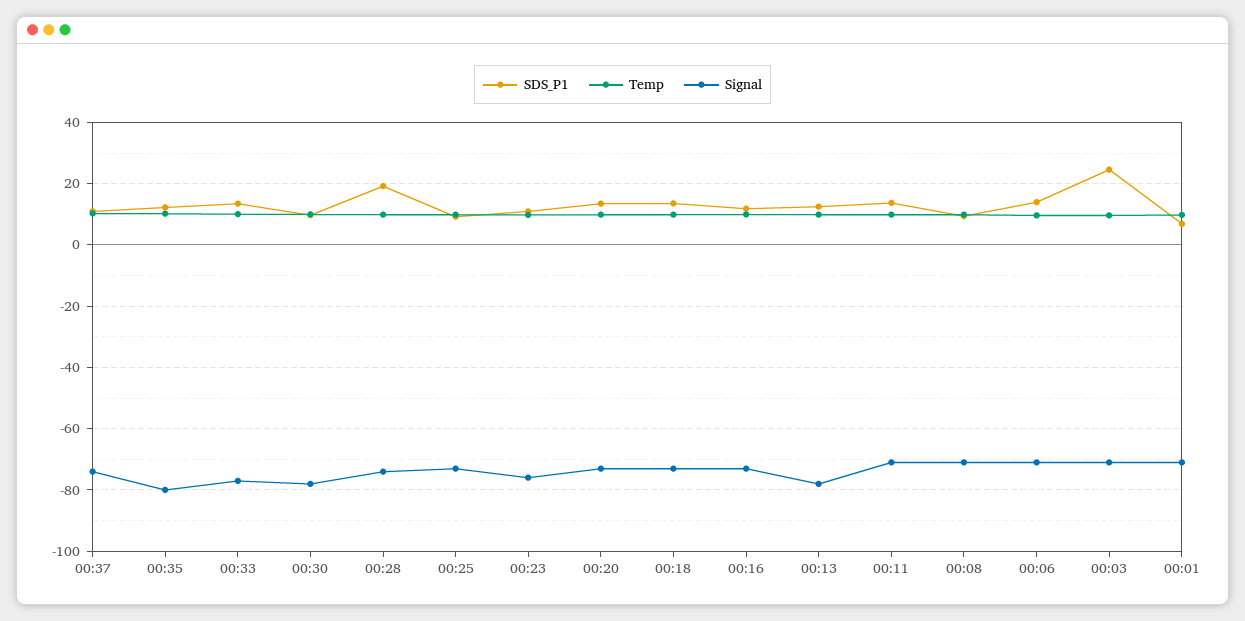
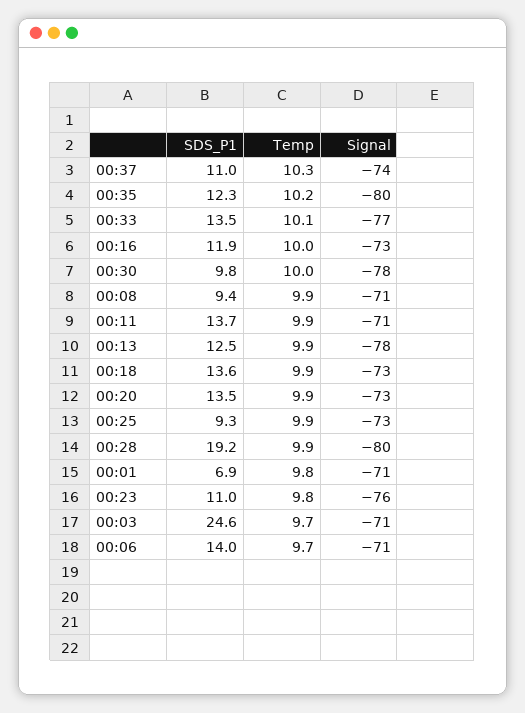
  {
    "SDS_P1": {
      "00:37": 11,
      "00:35": 12.3,
      "00:33": 13.5,
      "00:30": 9.8,
      "00:28": 19.2,
      "00:25": 9.3,
      "00:23": 11,
      "00:20": 13.5,
      "00:18": 13.6,
      "00:16": 11.9,
      "00:13": 12.5,
      "00:11": 13.7,
      "00:08": 9.4,
      "00:06": 14,
      "00:03": 24.6,
      "00:01": 6.9
    },
    "Temp": {
      "00:37": 10.3,
      "00:35": 10.2,
      "00:33": 10.1,
      "00:30": 10,
      "00:28": 9.9,
      "00:25": 9.9,
      "00:23": 9.8,
      "00:20": 9.9,
      "00:18": 9.9,
      "00:16": 10,
      "00:13": 9.9,
      "00:11": 9.9,
      "00:08": 9.9,
      "00:06": 9.7,
      "00:03": 9.7,
      "00:01": 9.8
    },
    "Signal": {
      "00:37": -74,
      "00:35": -80,
      "00:33": -77,
      "00:30": -78,
-     "00:28": -74,
+     "00:28": -80,
      "00:25": -73,
      "00:23": -76,
      "00:20": -73,
      "00:18": -73,
      "00:16": -73,
      "00:13": -78,
      "00:11": -71,
      "00:08": -71,
      "00:06": -71,
      "00:03": -71,
      "00:01": -71
    }
  }

